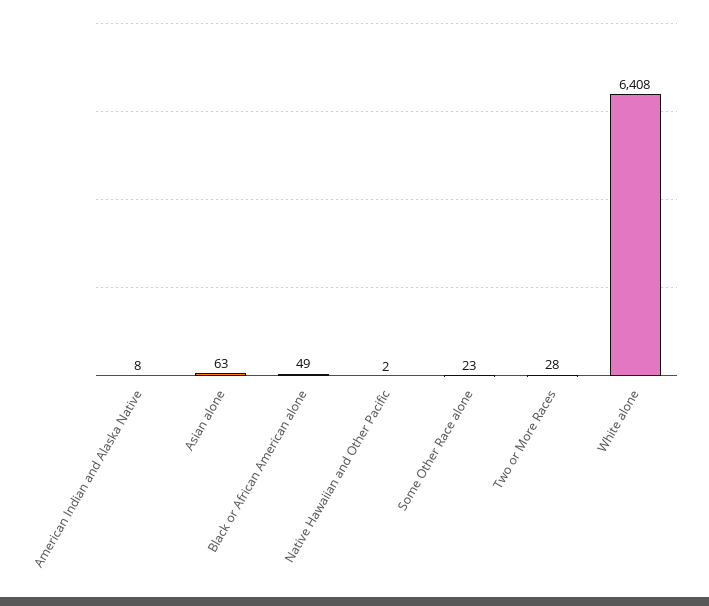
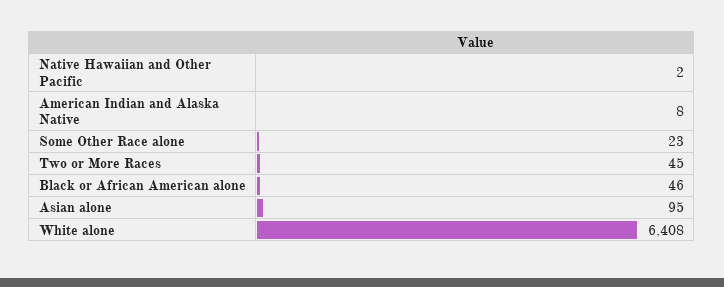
  {
    "American Indian and Alaska Native": 8,
-   "Asian alone": 63,
+   "Asian alone": 95,
-   "Black or African American alone": 49,
+   "Black or African American alone": 46,
    "Native Hawaiian and Other Pacific": 2,
    "Some Other Race alone": 23,
-   "Two or More Races": 28,
+   "Two or More Races": 45,
    "White alone": 6408
  }

